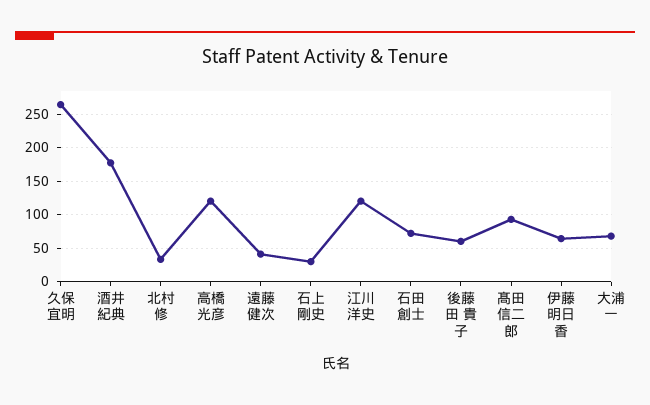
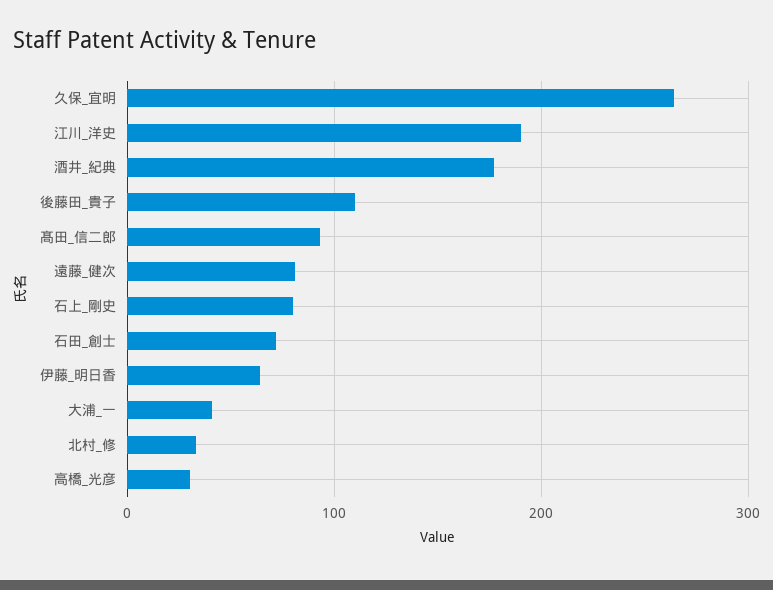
  {
    "久保 宜明": 260,
    "酒井 紀典": 180,
    "北村 修": 30,
-   "高橋 光彦": 120,
+   "高橋 光彦": 30,
-   "遠藤 健次": 40,
+   "遠藤 健次": 80,
-   "石上 剛史": 30,
+   "石上 剛史": 80,
-   "江川 洋史": 120,
+   "江川 洋史": 190,
    "石田 創士": 70,
-   "後藤田 貴子": 60,
+   "後藤田 貴子": 110,
    "髙田 信二郎": 90,
    "伊藤 明日香": 60,
-   "大浦 一": 70
+   "大浦 一": 40
  }

